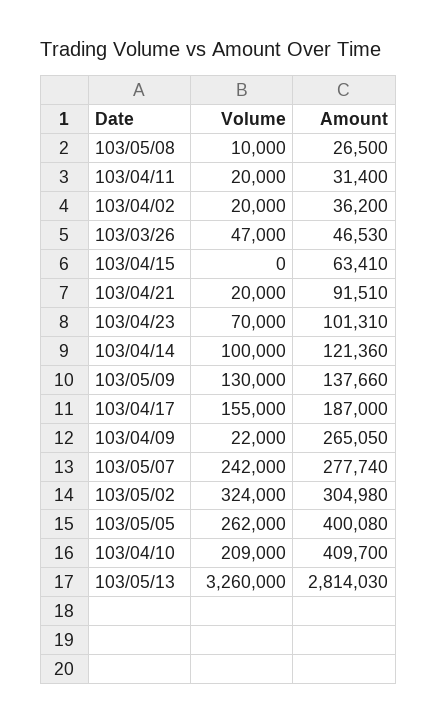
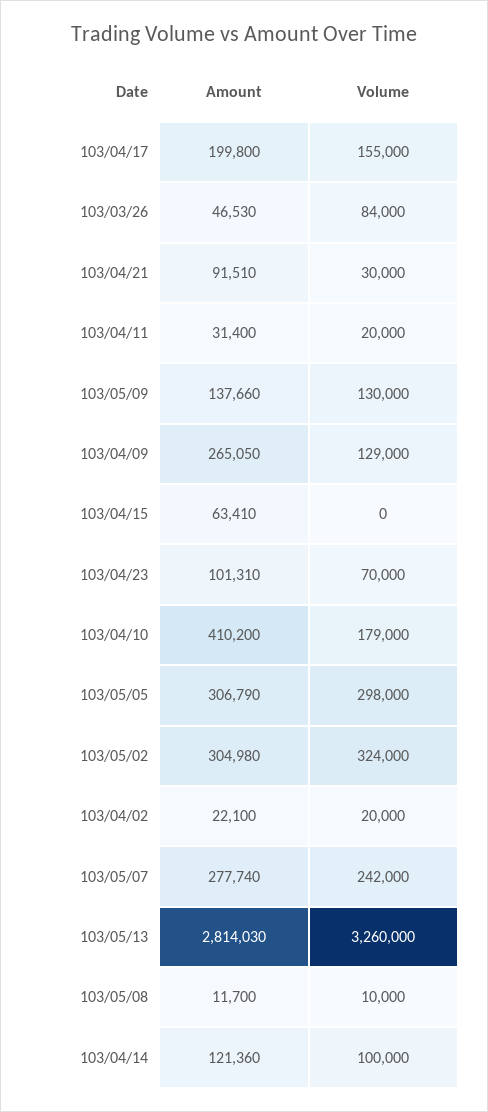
  {
    "Volume": {
      "103/05/08": 10000,
      "103/04/11": 20000,
      "103/04/02": 20000,
-     "103/03/26": 47000,
+     "103/03/26": 84000,
      "103/04/15": 0,
-     "103/04/21": 20000,
+     "103/04/21": 30000,
      "103/04/23": 70000,
      "103/04/14": 100000,
      "103/05/09": 130000,
      "103/04/17": 155000,
-     "103/04/09": 22000,
+     "103/04/09": 129000,
      "103/05/07": 242000,
      "103/05/02": 324000,
-     "103/05/05": 262000,
+     "103/05/05": 298000,
-     "103/04/10": 209000,
+     "103/04/10": 179000,
      "103/05/13": 3260000
    },
    "Amount": {
-     "103/05/08": 26500,
+     "103/05/08": 11700,
      "103/04/11": 31400,
-     "103/04/02": 36200,
+     "103/04/02": 22100,
      "103/03/26": 46530,
      "103/04/15": 63410,
      "103/04/21": 91510,
      "103/04/23": 101310,
      "103/04/14": 121360,
      "103/05/09": 137660,
-     "103/04/17": 187000,
+     "103/04/17": 199800,
      "103/04/09": 265050,
      "103/05/07": 277740,
      "103/05/02": 304980,
-     "103/05/05": 400080,
+     "103/05/05": 306790,
-     "103/04/10": 409700,
+     "103/04/10": 410200,
      "103/05/13": 2814030
    }
  }

